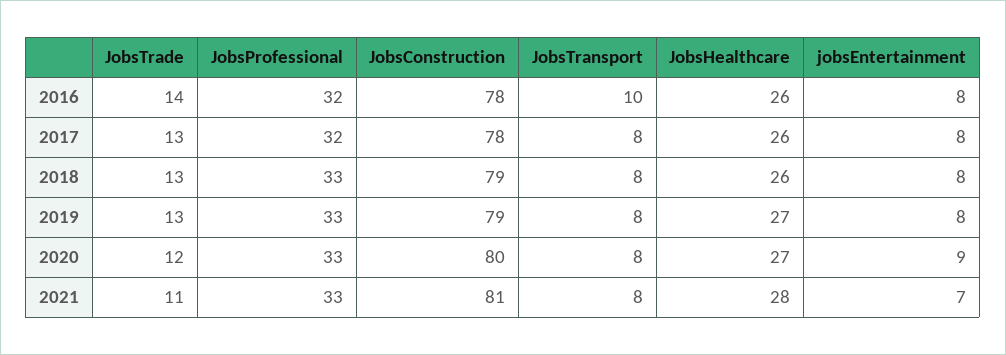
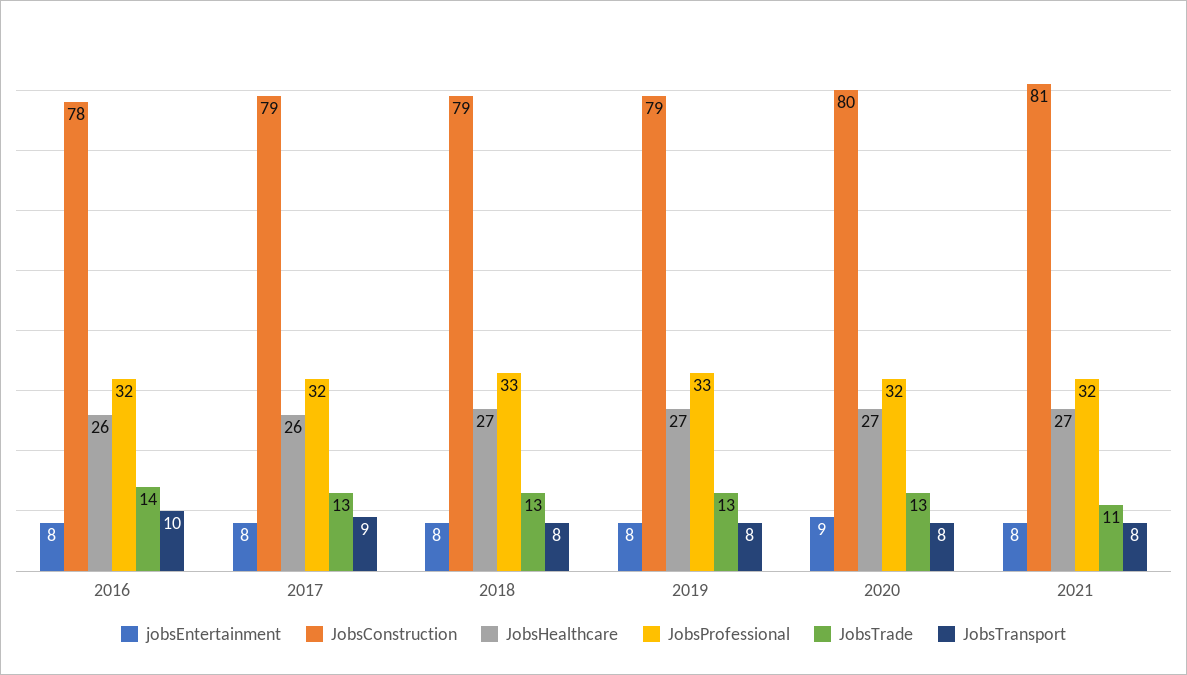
  {
    "JobsTrade": {
      "2016": 14,
      "2017": 13,
      "2018": 13,
      "2019": 13,
-     "2020": 12,
+     "2020": 13,
      "2021": 11
    },
    "JobsProfessional": {
      "2016": 32,
      "2017": 32,
      "2018": 33,
      "2019": 33,
-     "2020": 33,
+     "2020": 32,
-     "2021": 33
+     "2021": 32
    },
    "JobsConstruction": {
      "2016": 78,
-     "2017": 78,
+     "2017": 79,
      "2018": 79,
      "2019": 79,
      "2020": 80,
      "2021": 81
    },
    "JobsTransport": {
      "2016": 10,
-     "2017": 8,
+     "2017": 9,
      "2018": 8,
      "2019": 8,
      "2020": 8,
      "2021": 8
    },
    "JobsHealthcare": {
      "2016": 26,
      "2017": 26,
-     "2018": 26,
+     "2018": 27,
      "2019": 27,
      "2020": 27,
-     "2021": 28
+     "2021": 27
    },
    "jobsEntertainment": {
      "2016": 8,
      "2017": 8,
      "2018": 8,
      "2019": 8,
      "2020": 9,
-     "2021": 7
+     "2021": 8
    }
  }

